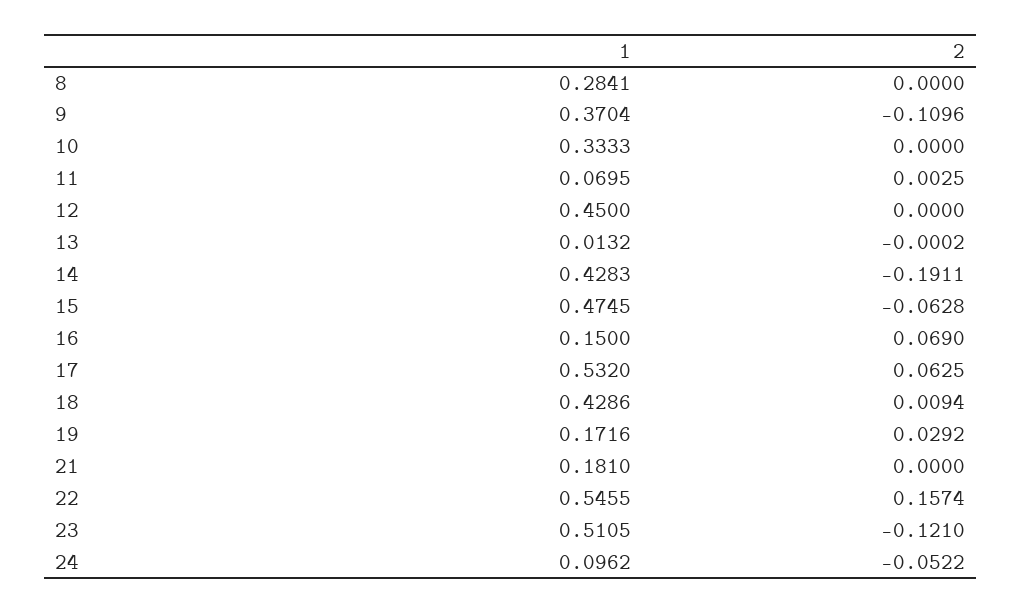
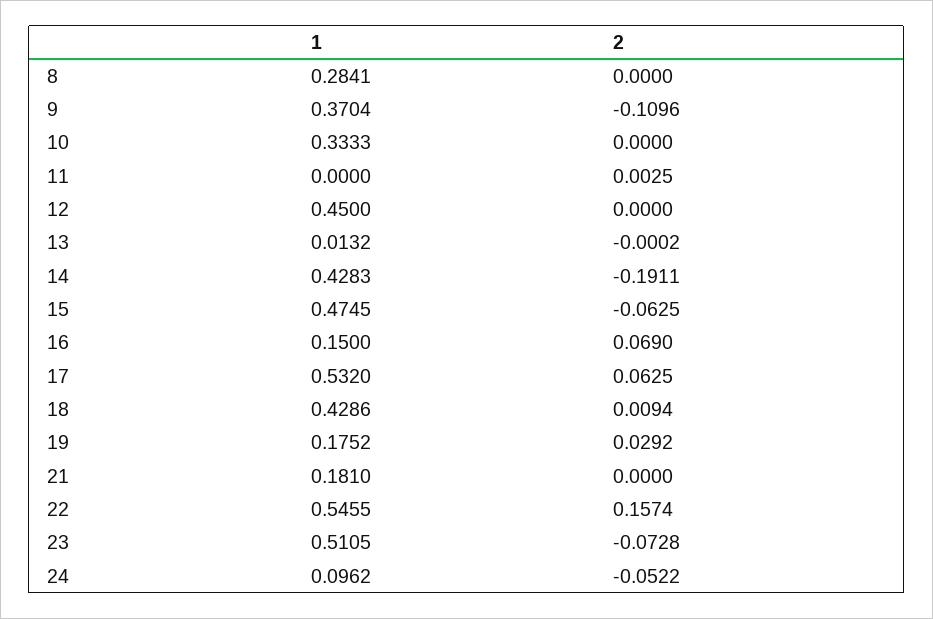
  {
    "1": {
      "8": 0.2841,
      "9": 0.3704,
      "10": 0.3333,
-     "11": 0.0695,
+     "11": 0,
      "12": 0.45,
      "13": 0.0132,
      "14": 0.4283,
      "15": 0.4745,
      "16": 0.15,
      "17": 0.532,
      "18": 0.4286,
-     "19": 0.1716,
+     "19": 0.1752,
      "21": 0.181,
      "22": 0.5455,
      "23": 0.5105,
      "24": 0.0962
    },
    "2": {
      "8": 0,
      "9": -0.1096,
      "10": 0,
      "11": 0.0025,
      "12": 0,
      "13": -0.0002,
      "14": -0.1911,
-     "15": -0.0628,
+     "15": -0.0625,
      "16": 0.069,
      "17": 0.0625,
      "18": 0.0094,
      "19": 0.0292,
      "21": 0,
      "22": 0.1574,
-     "23": -0.121,
+     "23": -0.0728,
      "24": -0.0522
    }
  }

